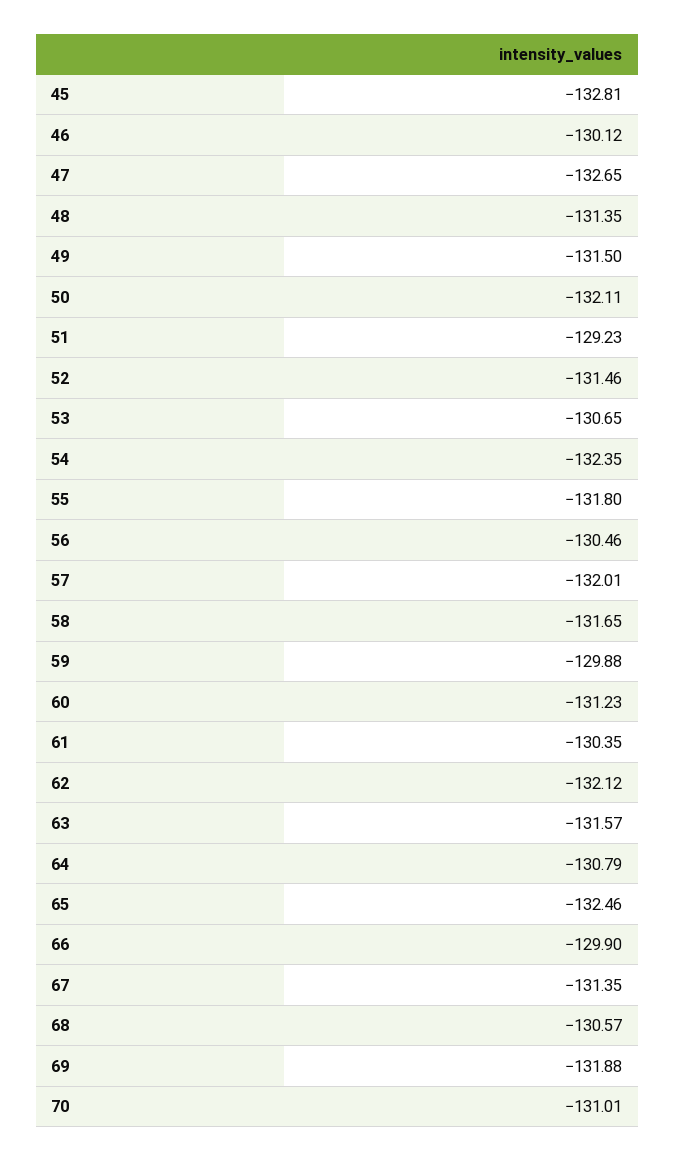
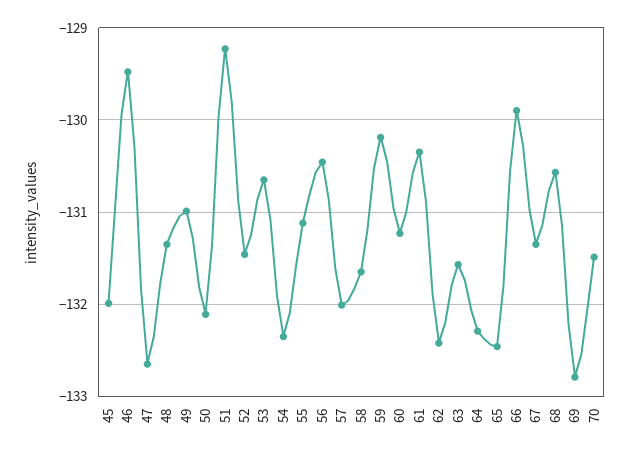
  {
-   "45": -132.81,
+   "45": -132,
-   "46": -130.12,
+   "46": -129.5,
    "47": -132.65,
    "48": -131.35,
-   "49": -131.5,
+   "49": -131,
    "50": -132.11,
    "51": -129.23,
    "52": -131.46,
    "53": -130.65,
    "54": -132.35,
-   "55": -131.8,
+   "55": -131.1,
    "56": -130.46,
    "57": -132.01,
    "58": -131.65,
-   "59": -129.88,
+   "59": -130.2,
    "60": -131.23,
    "61": -130.35,
-   "62": -132.12,
+   "62": -132.4,
    "63": -131.57,
-   "64": -130.79,
+   "64": -132.3,
    "65": -132.46,
    "66": -129.9,
    "67": -131.35,
    "68": -130.57,
-   "69": -131.88,
+   "69": -132.8,
-   "70": -131.01
+   "70": -131.5
  }

